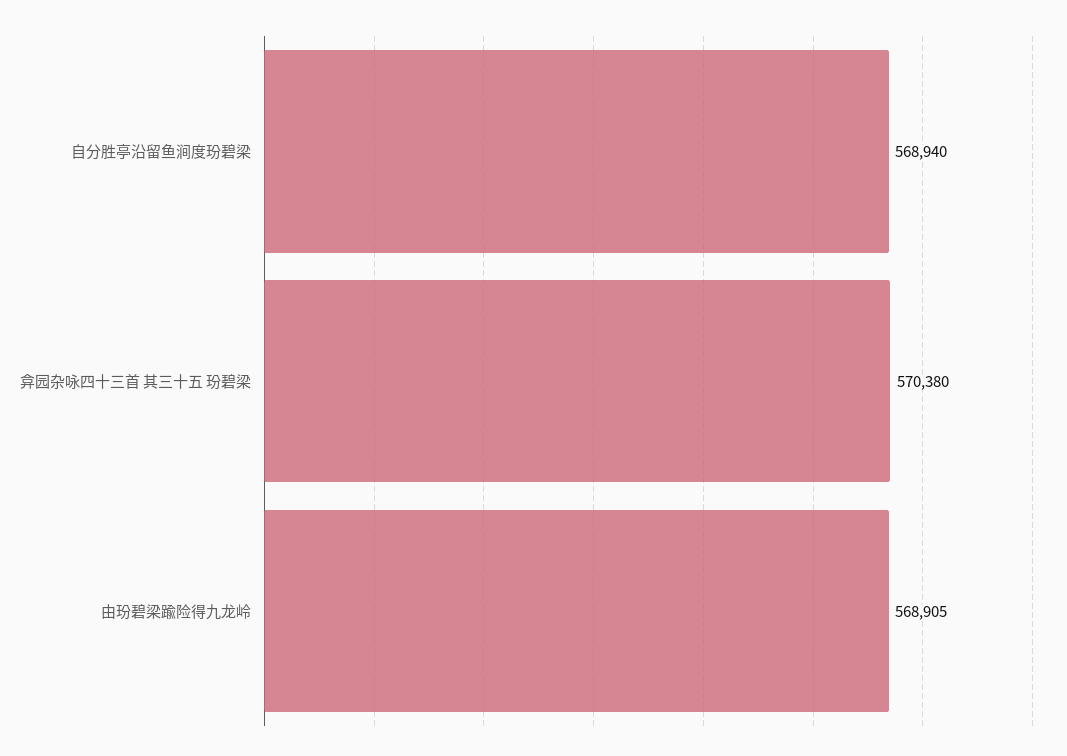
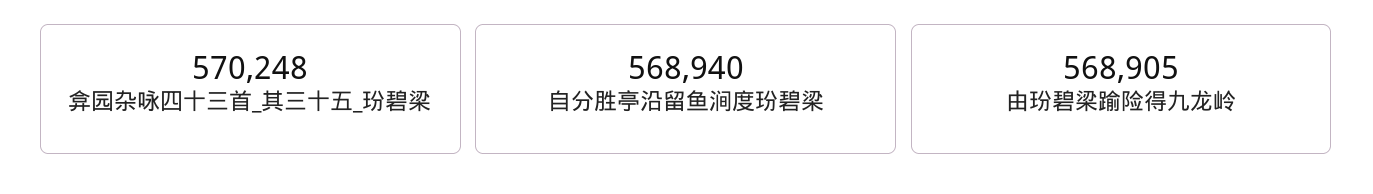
  {
    "自分胜亭沿留鱼涧度玢碧梁": 568940,
-   "弇园杂咏四十三首 其三十五 玢碧梁": 570380,
+   "弇园杂咏四十三首 其三十五 玢碧梁": 570248,
    "由玢碧梁踰险得九龙岭": 568905
  }

